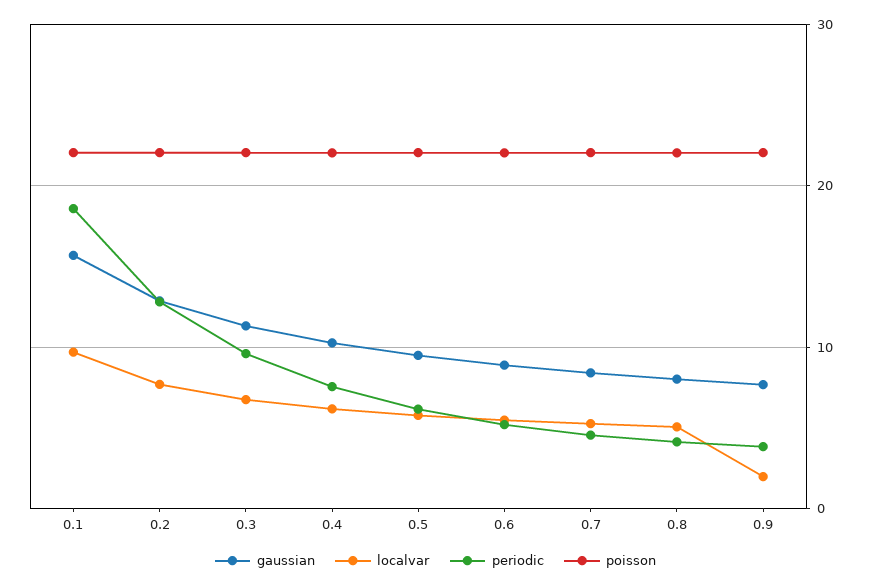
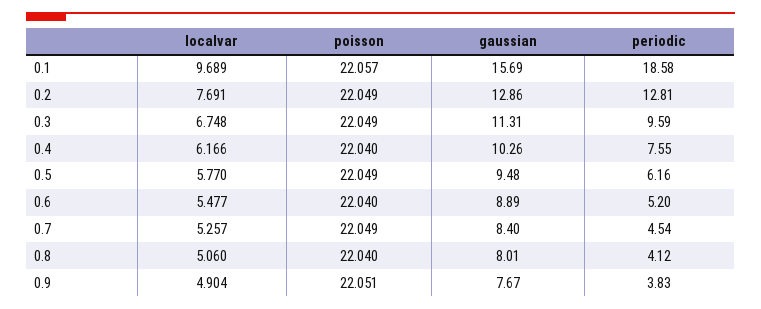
  {
    "gaussian": {
      "0.1": 15.69,
      "0.2": 12.86,
      "0.3": 11.31,
      "0.4": 10.26,
      "0.5": 9.48,
      "0.6": 8.89,
      "0.7": 8.4,
      "0.8": 8.01,
      "0.9": 7.67
    },
    "localvar": {
      "0.1": 9.689,
      "0.2": 7.691,
      "0.3": 6.748,
      "0.4": 6.166,
      "0.5": 5.77,
      "0.6": 5.477,
      "0.7": 5.257,
      "0.8": 5.06,
-     "0.9": 2
+     "0.9": 4.904
    },
    "periodic": {
      "0.1": 18.58,
      "0.2": 12.81,
      "0.3": 9.59,
      "0.4": 7.55,
      "0.5": 6.16,
      "0.6": 5.2,
      "0.7": 4.54,
      "0.8": 4.12,
      "0.9": 3.83
    },
    "poisson": {
      "0.1": 22.057,
      "0.2": 22.049,
      "0.3": 22.049,
      "0.4": 22.04,
      "0.5": 22.049,
      "0.6": 22.04,
      "0.7": 22.049,
      "0.8": 22.04,
      "0.9": 22.051
    }
  }

